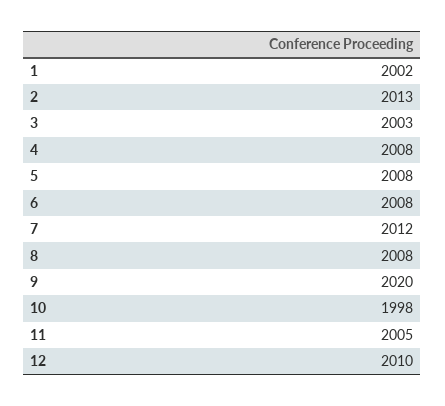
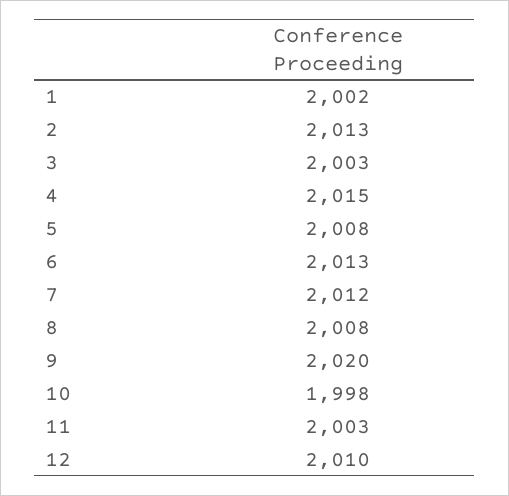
  {
    "1": 2002,
    "2": 2013,
    "3": 2003,
-   "4": 2008,
+   "4": 2015,
    "5": 2008,
-   "6": 2008,
+   "6": 2013,
    "7": 2012,
    "8": 2008,
    "9": 2020,
    "10": 1998,
-   "11": 2005,
+   "11": 2003,
    "12": 2010
  }

